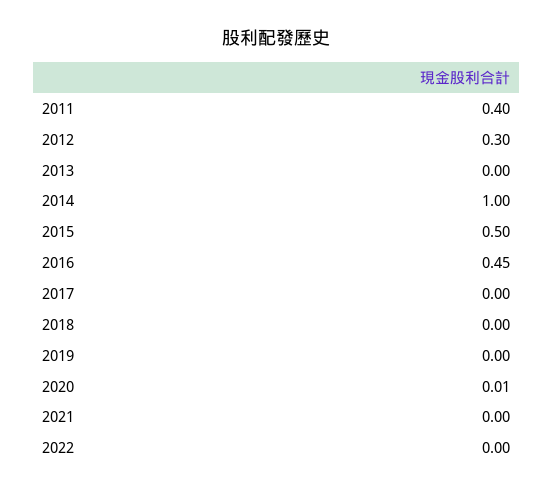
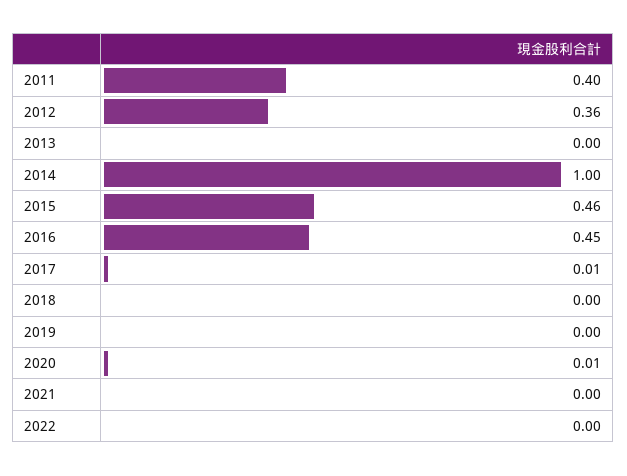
  {
    "2011": 0.4,
-   "2012": 0.3,
+   "2012": 0.36,
    "2013": 0,
    "2014": 1,
-   "2015": 0.5,
+   "2015": 0.46,
    "2016": 0.45,
-   "2017": 0,
+   "2017": 0.01,
    "2018": 0,
    "2019": 0,
    "2020": 0.01,
    "2021": 0,
    "2022": 0
  }

